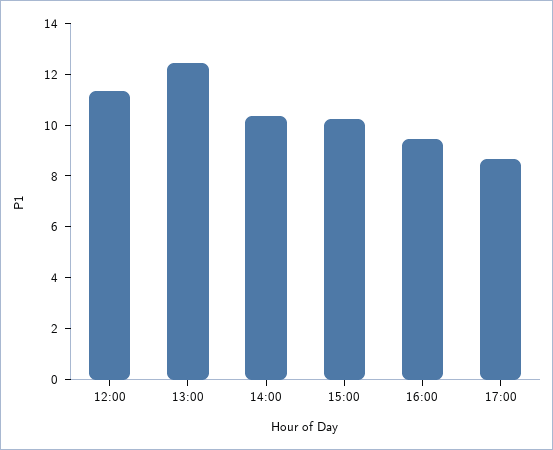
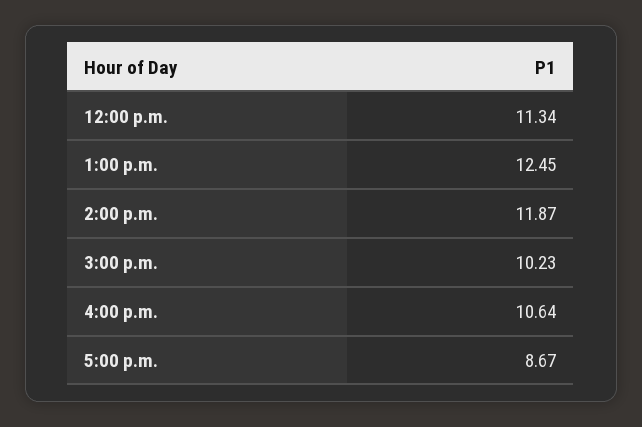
  {
    "12:00": 11.34,
    "13:00": 12.45,
-   "14:00": 10.5,
+   "14:00": 11.87,
    "15:00": 10.23,
-   "16:00": 9.5,
+   "16:00": 10.64,
    "17:00": 8.67
  }

